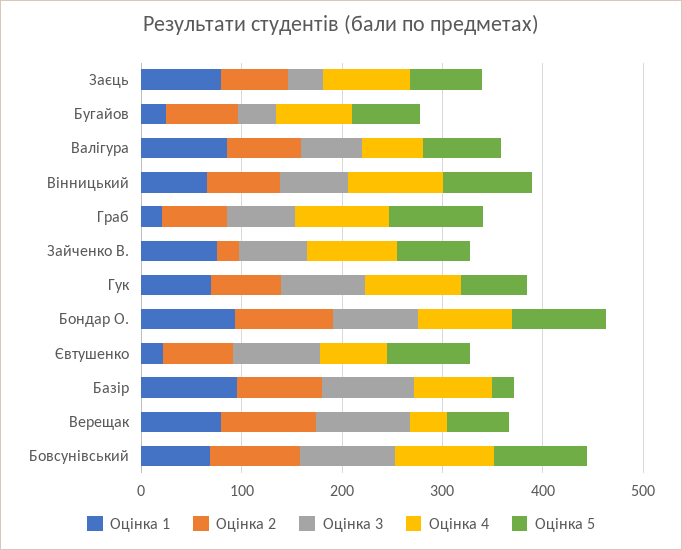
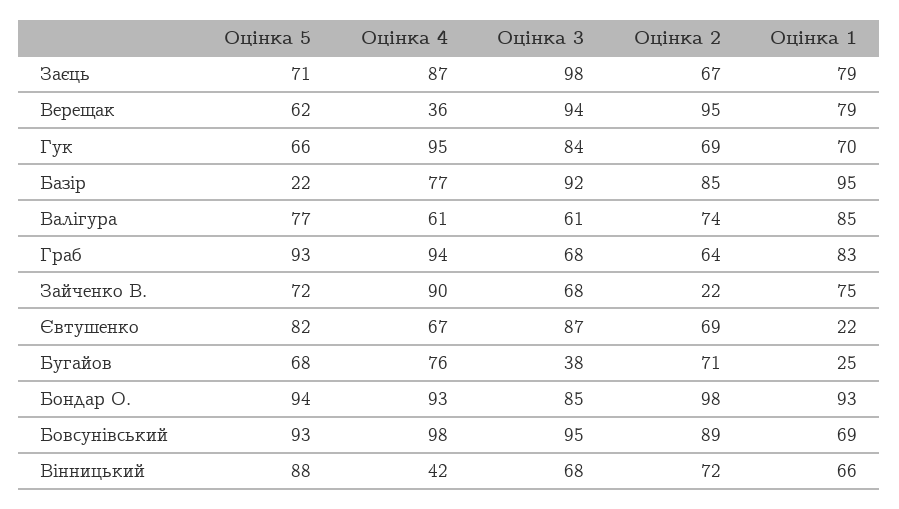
  {
    "Оцінка 1": {
      "Заєць": 79,
      "Бугайов": 25,
      "Валігура": 85,
      "Вінницький": 66,
-     "Граб": 20,
+     "Граб": 83,
      "Зайченко В.": 75,
      "Гук": 70,
      "Бондар О.": 93,
      "Євтушенко": 22,
      "Базір": 95,
      "Верещак": 79,
      "Бовсунівський": 69
    },
    "Оцінка 2": {
      "Заєць": 67,
      "Бугайов": 71,
      "Валігура": 74,
      "Вінницький": 72,
      "Граб": 64,
      "Зайченко В.": 22,
      "Гук": 69,
      "Бондар О.": 98,
      "Євтушенко": 69,
      "Базір": 85,
      "Верещак": 95,
      "Бовсунівський": 89
    },
    "Оцінка 3": {
-     "Заєць": 40,
+     "Заєць": 98,
      "Бугайов": 38,
      "Валігура": 61,
      "Вінницький": 68,
      "Граб": 68,
      "Зайченко В.": 68,
      "Гук": 84,
      "Бондар О.": 85,
      "Євтушенко": 87,
      "Базір": 92,
      "Верещак": 94,
      "Бовсунівський": 95
    },
    "Оцінка 4": {
      "Заєць": 87,
      "Бугайов": 76,
      "Валігура": 61,
-     "Вінницький": 100,
+     "Вінницький": 42,
      "Граб": 94,
      "Зайченко В.": 90,
      "Гук": 95,
      "Бондар О.": 93,
      "Євтушенко": 67,
      "Базір": 77,
      "Верещак": 36,
      "Бовсунівський": 98
    },
    "Оцінка 5": {
      "Заєць": 71,
      "Бугайов": 68,
      "Валігура": 77,
      "Вінницький": 88,
      "Граб": 93,
      "Зайченко В.": 72,
      "Гук": 66,
      "Бондар О.": 94,
      "Євтушенко": 82,
      "Базір": 22,
      "Верещак": 62,
      "Бовсунівський": 93
    }
  }

